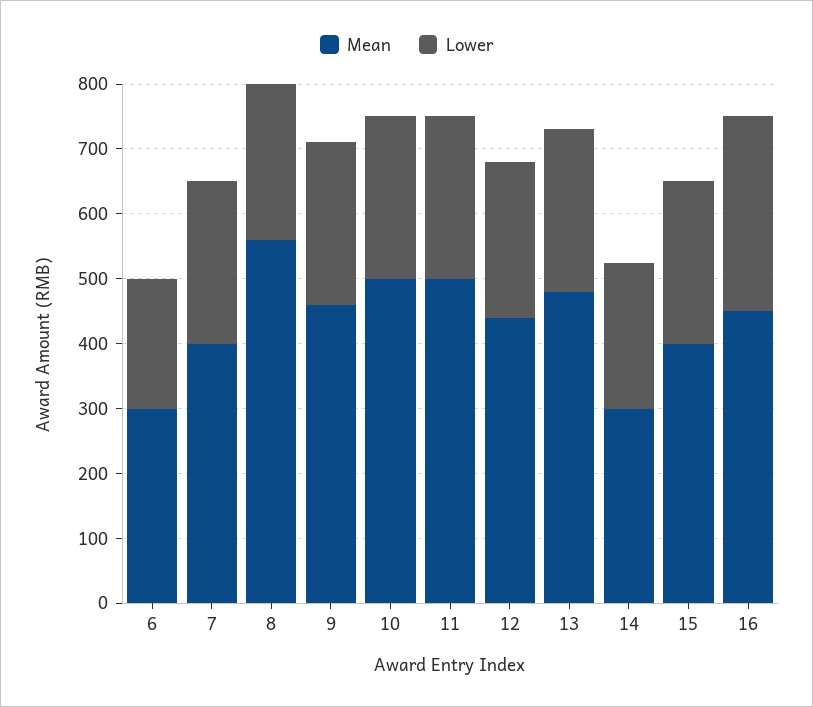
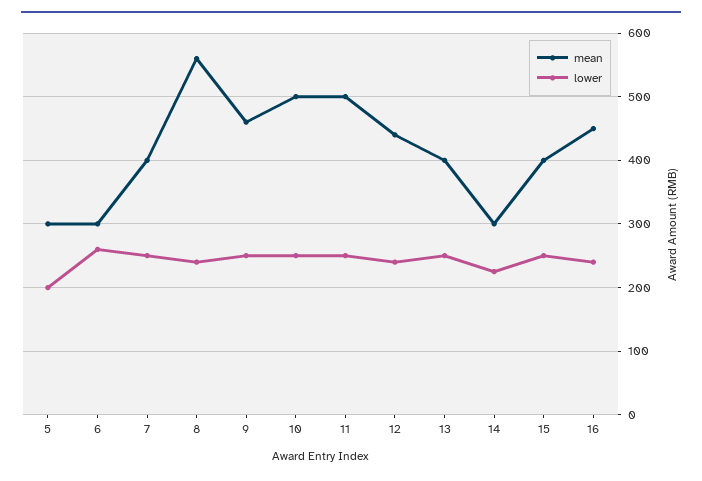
  {
    "Mean": {
      "6": 300,
      "7": 400,
      "8": 560,
      "9": 460,
      "10": 500,
      "11": 500,
      "12": 440,
-     "13": 480,
+     "13": 400,
      "14": 300,
      "15": 400,
-     "16": 450
+     "16": 450,
+     "5": 300
    },
    "Lower": {
-     "6": 200,
+     "6": 260,
      "7": 250,
      "8": 240,
      "9": 250,
      "10": 250,
      "11": 250,
      "12": 240,
      "13": 250,
      "14": 230,
      "15": 250,
-     "16": 300
+     "16": 240,
+     "5": 200
    }
  }

